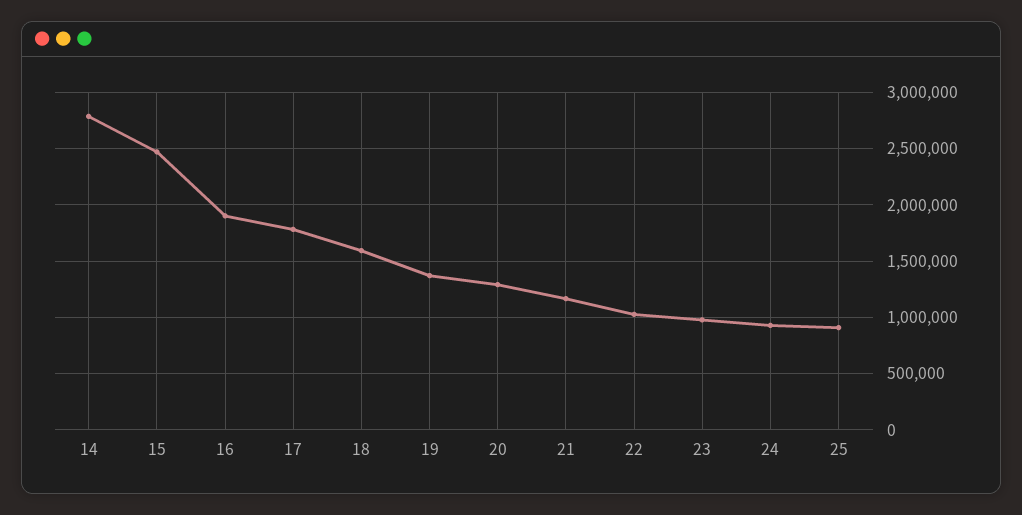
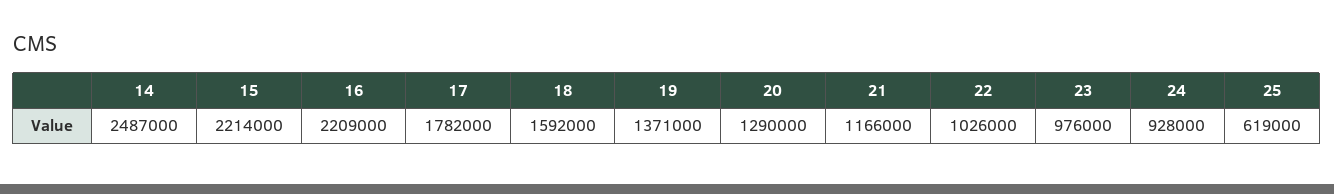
  {
-   "14": 2800000,
+   "14": 2487000,
-   "15": 2500000,
+   "15": 2214000,
-   "16": 1900000,
+   "16": 2209000,
    "17": 1782000,
    "18": 1592000,
    "19": 1371000,
    "20": 1290000,
    "21": 1166000,
    "22": 1026000,
    "23": 976000,
    "24": 928000,
-   "25": 900000
+   "25": 619000
  }

